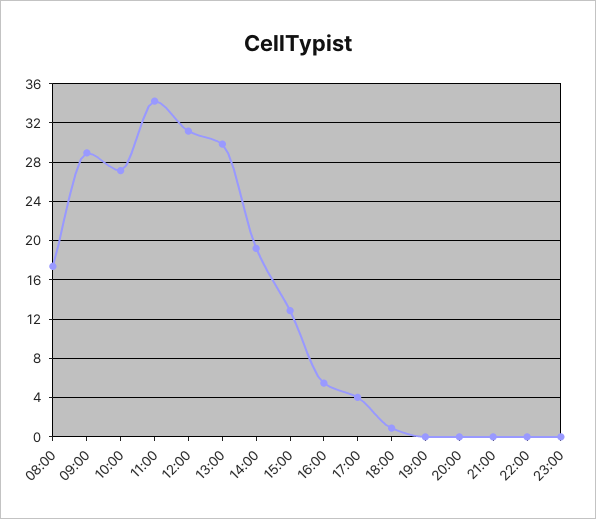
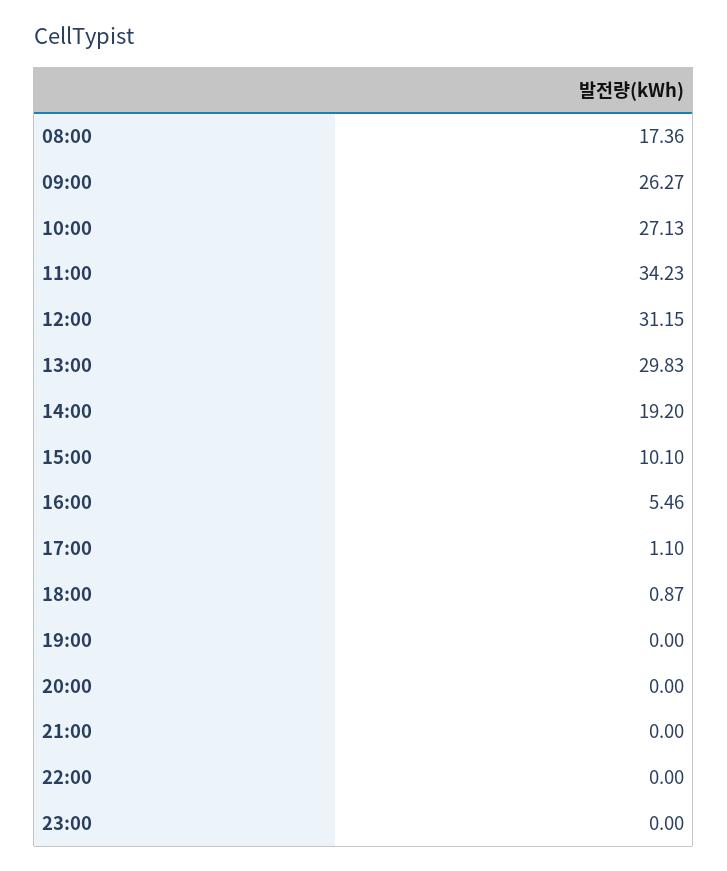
  {
    "08:00": 17.36,
-   "09:00": 29,
+   "09:00": 26.27,
    "10:00": 27.13,
    "11:00": 34.23,
    "12:00": 31.15,
    "13:00": 29.83,
    "14:00": 19.2,
-   "15:00": 13,
+   "15:00": 10.1,
    "16:00": 5.46,
-   "17:00": 4,
+   "17:00": 1.1,
    "18:00": 0.87,
    "19:00": 0,
    "20:00": 0,
    "21:00": 0,
    "22:00": 0,
    "23:00": 0
  }

